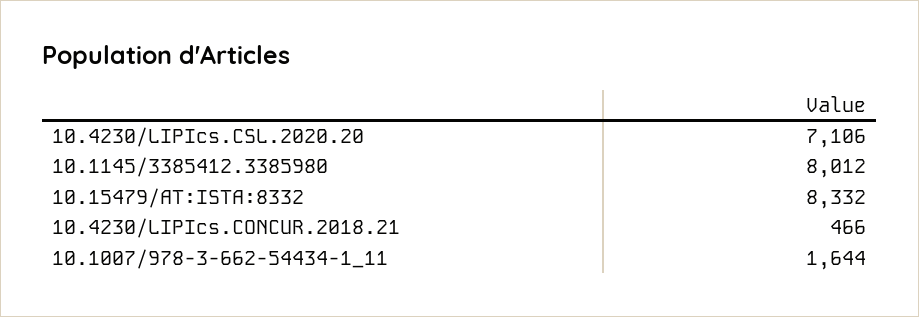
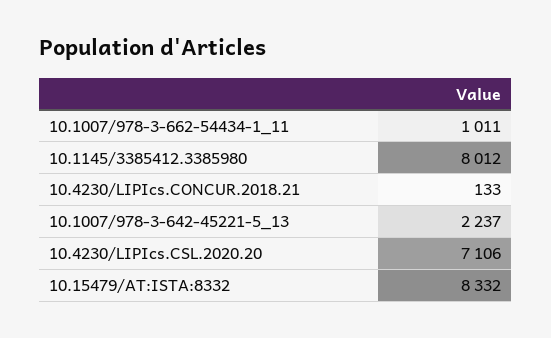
  {
    "10.4230/LIPIcs.CSL.2020.20": 7106,
    "10.1145/3385412.3385980": 8012,
    "10.15479/AT:ISTA:8332": 8332,
-   "10.4230/LIPIcs.CONCUR.2018.21": 466,
+   "10.4230/LIPIcs.CONCUR.2018.21": 133,
-   "10.1007/978-3-662-54434-1_11": 1644
+   "10.1007/978-3-662-54434-1_11": 1011,
+   "10.1007/978-3-642-45221-5_13": 2237
  }

